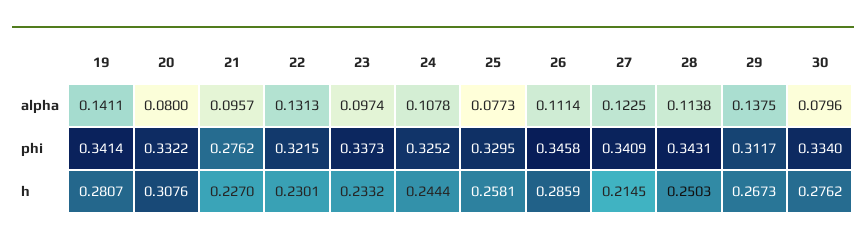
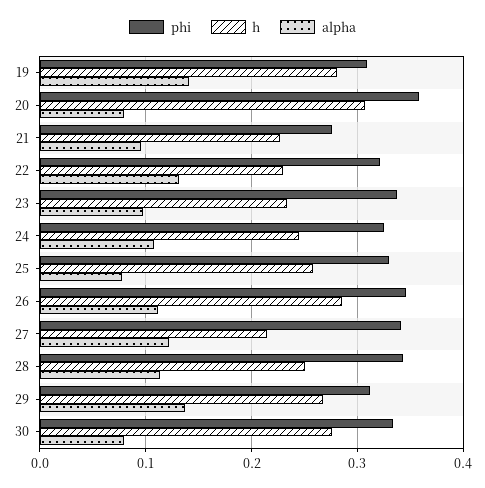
  {
    "alpha": {
      "19": 0.1411,
      "20": 0.08,
      "21": 0.0957,
      "22": 0.1313,
      "23": 0.0974,
      "24": 0.1078,
      "25": 0.0773,
      "26": 0.1114,
      "27": 0.1225,
      "28": 0.1138,
      "29": 0.1375,
      "30": 0.0796
    },
    "phi": {
-     "19": 0.3414,
+     "19": 0.31,
-     "20": 0.3322,
+     "20": 0.36,
      "21": 0.2762,
      "22": 0.3215,
      "23": 0.3373,
      "24": 0.3252,
      "25": 0.3295,
      "26": 0.3458,
      "27": 0.3409,
      "28": 0.3431,
      "29": 0.3117,
      "30": 0.334
    },
    "h": {
      "19": 0.2807,
      "20": 0.3076,
      "21": 0.227,
      "22": 0.2301,
      "23": 0.2332,
      "24": 0.2444,
      "25": 0.2581,
      "26": 0.2859,
      "27": 0.2145,
      "28": 0.2503,
      "29": 0.2673,
      "30": 0.2762
    }
  }

